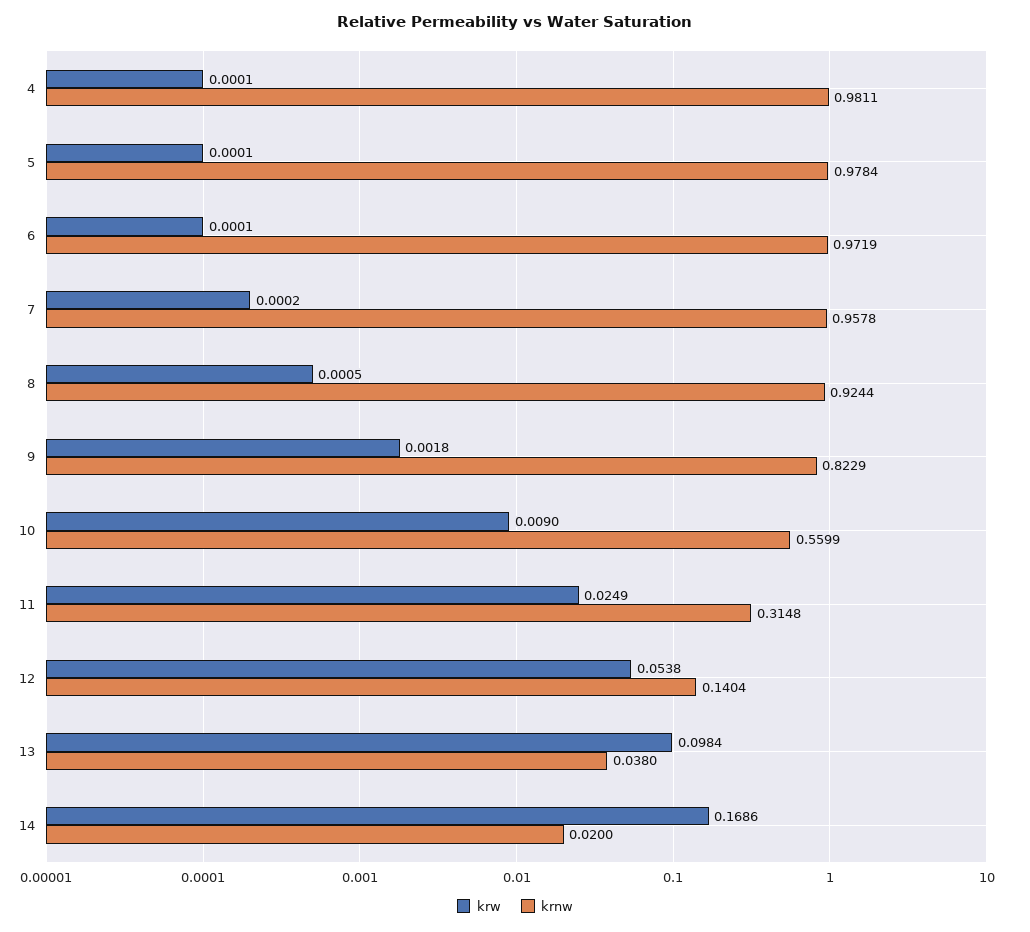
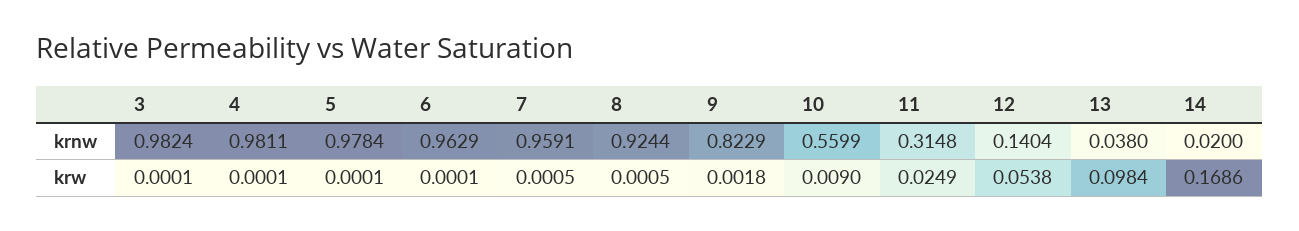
  {
    "krw": {
      "4": 0.0001,
      "5": 0.0001,
      "6": 0.0001,
-     "7": 0.0002,
+     "7": 0.0005,
      "8": 0.0005,
      "9": 0.0018,
      "10": 0.009,
      "11": 0.0249,
      "12": 0.0538,
      "13": 0.0984,
-     "14": 0.1686
+     "14": 0.1686,
+     "3": 0.0001
    },
    "krnw": {
      "4": 0.9811,
      "5": 0.9784,
-     "6": 0.9719,
+     "6": 0.9629,
-     "7": 0.9578,
+     "7": 0.9591,
      "8": 0.9244,
      "9": 0.8229,
      "10": 0.5599,
      "11": 0.3148,
      "12": 0.1404,
      "13": 0.038,
-     "14": 0.02
+     "14": 0.02,
+     "3": 0.9824
    }
  }

